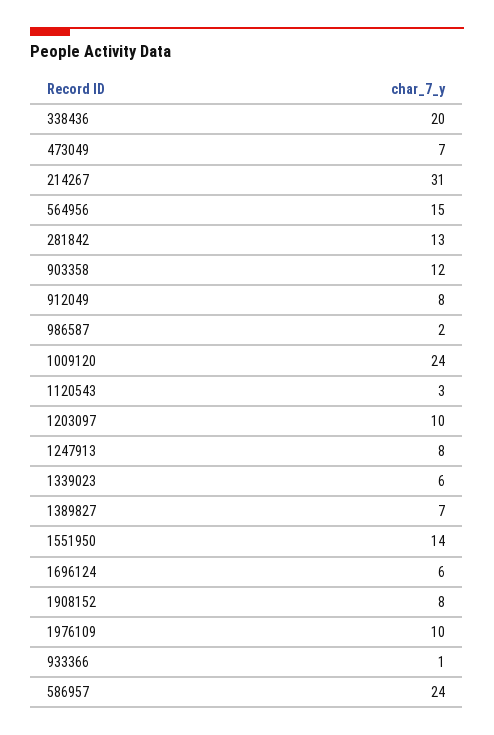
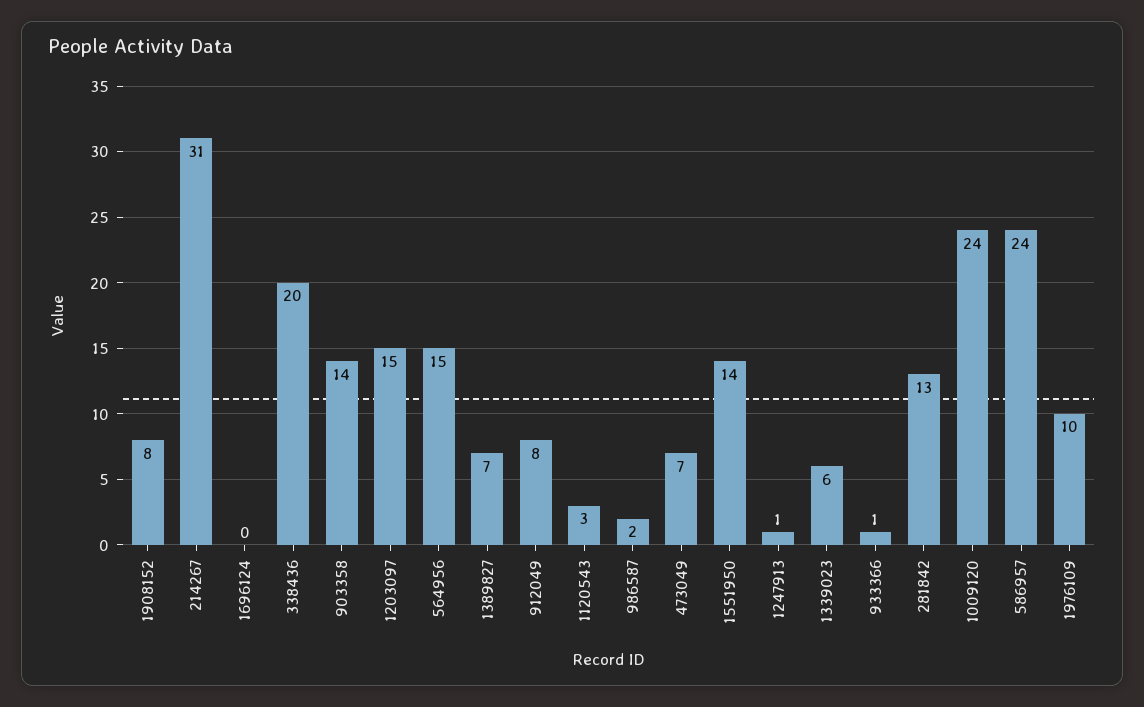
  {
    "338436": 20,
    "473049": 7,
    "214267": 31,
    "564956": 15,
    "281842": 13,
-   "903358": 12,
+   "903358": 14,
    "912049": 8,
    "986587": 2,
    "1009120": 24,
    "1120543": 3,
-   "1203097": 10,
+   "1203097": 15,
-   "1247913": 8,
+   "1247913": 1,
    "1339023": 6,
    "1389827": 7,
    "1551950": 14,
-   "1696124": 6,
+   "1696124": 0,
    "1908152": 8,
    "1976109": 10,
    "933366": 1,
    "586957": 24
  }

